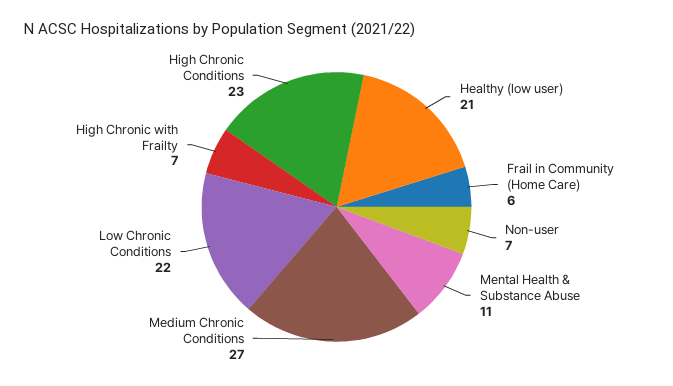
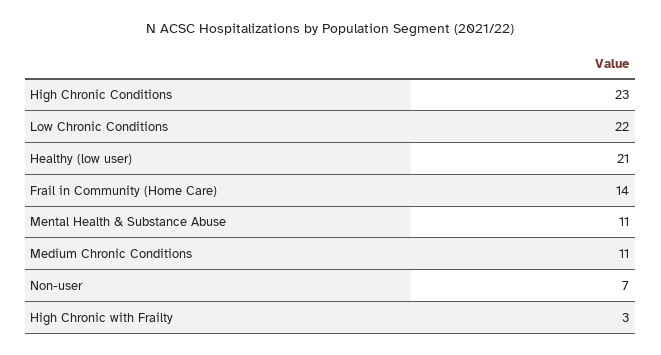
  {
    "Healthy (low user)": 21,
-   "Frail in Community (Home Care)": 6,
+   "Frail in Community (Home Care)": 14,
    "Non-user": 7,
    "Mental Health & Substance Abuse": 11,
-   "Medium Chronic Conditions": 27,
+   "Medium Chronic Conditions": 11,
    "Low Chronic Conditions": 22,
-   "High Chronic with Frailty": 7,
+   "High Chronic with Frailty": 3,
    "High Chronic Conditions": 23
  }

